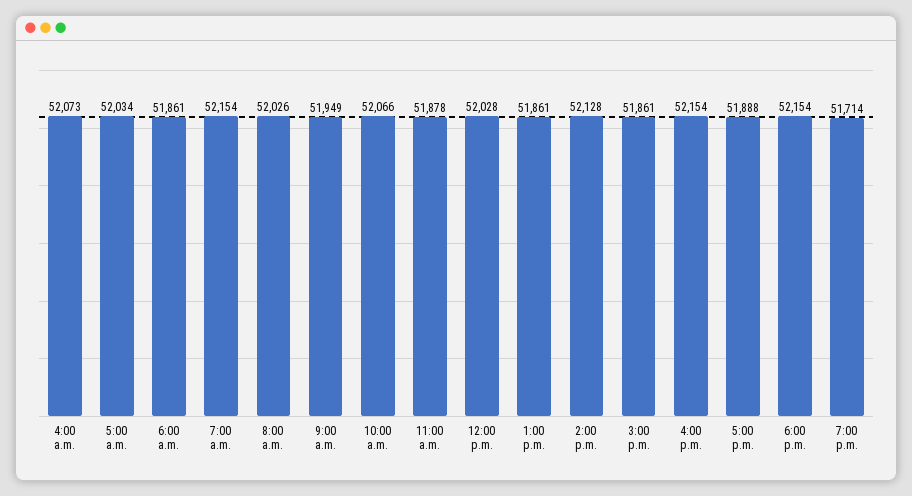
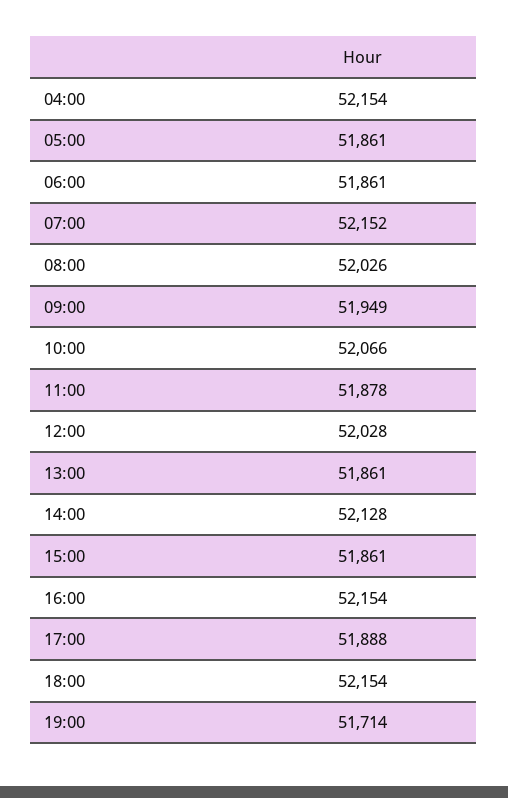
  {
-   "4:00 a.m.": 52073,
+   "4:00 a.m.": 52154,
-   "5:00 a.m.": 52034,
+   "5:00 a.m.": 51861,
    "6:00 a.m.": 51861,
-   "7:00 a.m.": 52154,
+   "7:00 a.m.": 52152,
    "8:00 a.m.": 52026,
    "9:00 a.m.": 51949,
    "10:00 a.m.": 52066,
    "11:00 a.m.": 51878,
    "12:00 p.m.": 52028,
    "1:00 p.m.": 51861,
    "2:00 p.m.": 52128,
    "3:00 p.m.": 51861,
    "4:00 p.m.": 52154,
    "5:00 p.m.": 51888,
    "6:00 p.m.": 52154,
    "7:00 p.m.": 51714
  }

